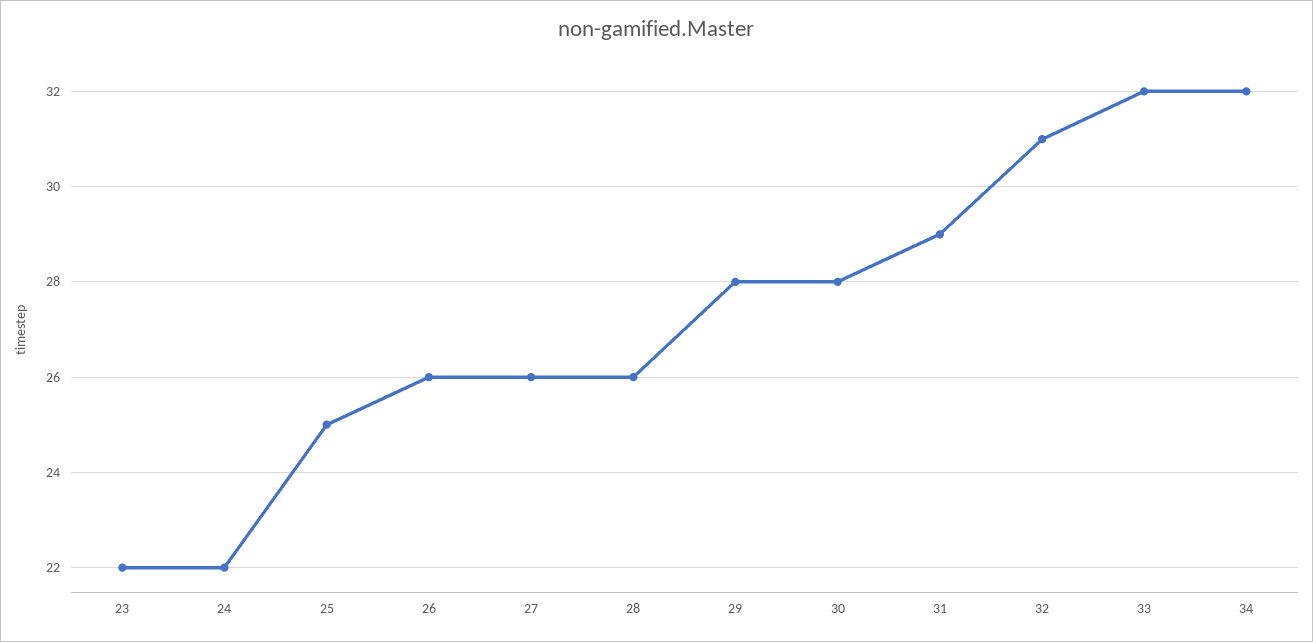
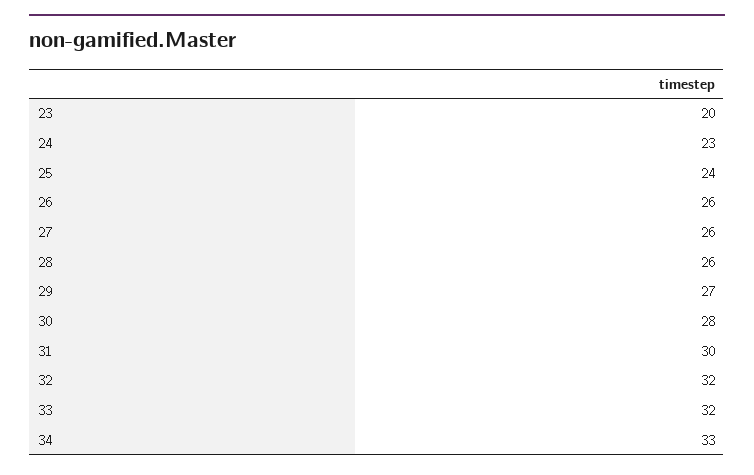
  {
-   "23": 22,
+   "23": 20,
-   "24": 22,
+   "24": 23,
-   "25": 25,
+   "25": 24,
    "26": 26,
    "27": 26,
    "28": 26,
-   "29": 28,
+   "29": 27,
    "30": 28,
-   "31": 29,
+   "31": 30,
-   "32": 31,
+   "32": 32,
    "33": 32,
-   "34": 32
+   "34": 33
  }

